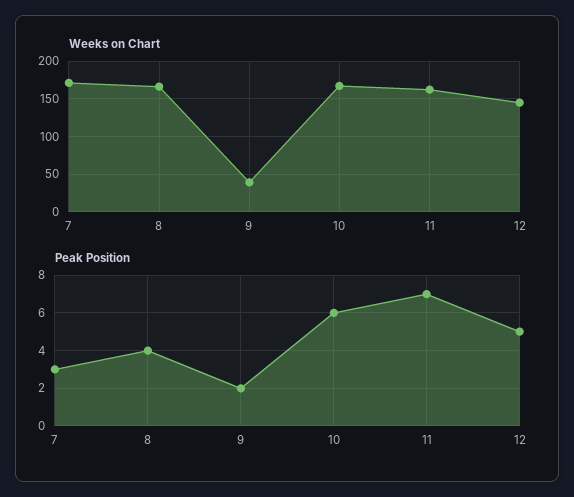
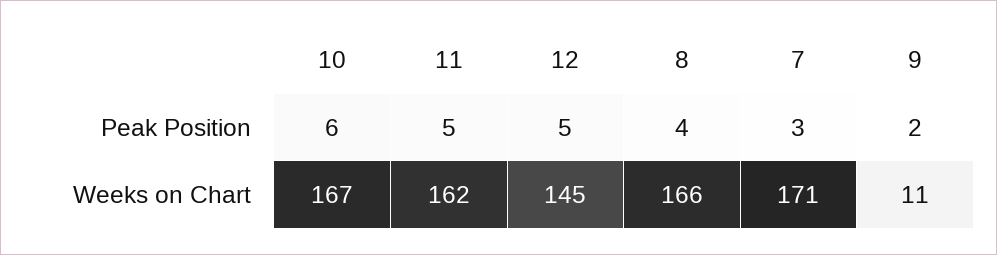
  {
    "Weeks on Chart": {
      "7": 171,
      "8": 166,
-     "9": 40,
+     "9": 11,
      "10": 167,
      "11": 162,
      "12": 145
    },
    "Peak Position": {
      "7": 3,
      "8": 4,
      "9": 2,
      "10": 6,
-     "11": 7,
+     "11": 5,
      "12": 5
    }
  }

